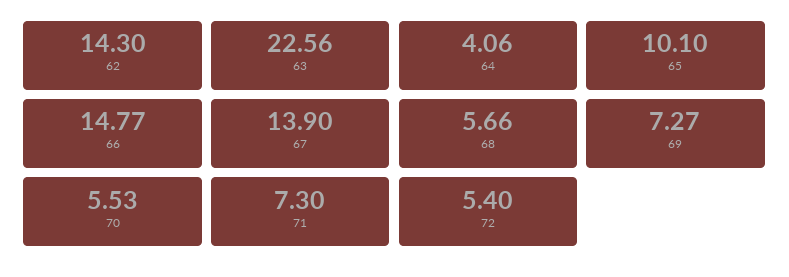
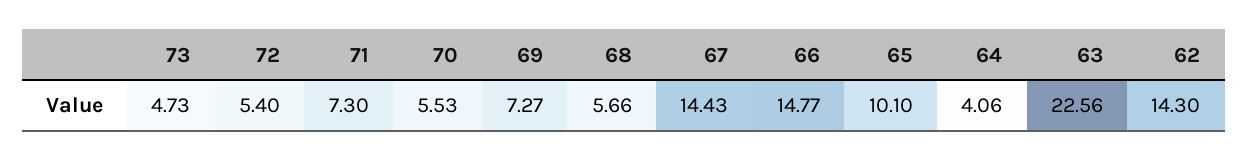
  {
    "62": 14.3,
    "63": 22.56,
    "64": 4.06,
    "65": 10.1,
    "66": 14.77,
-   "67": 13.9,
+   "67": 14.43,
    "68": 5.66,
    "69": 7.27,
    "70": 5.53,
    "71": 7.3,
-   "72": 5.4
+   "72": 5.4,
+   "73": 4.73
  }

